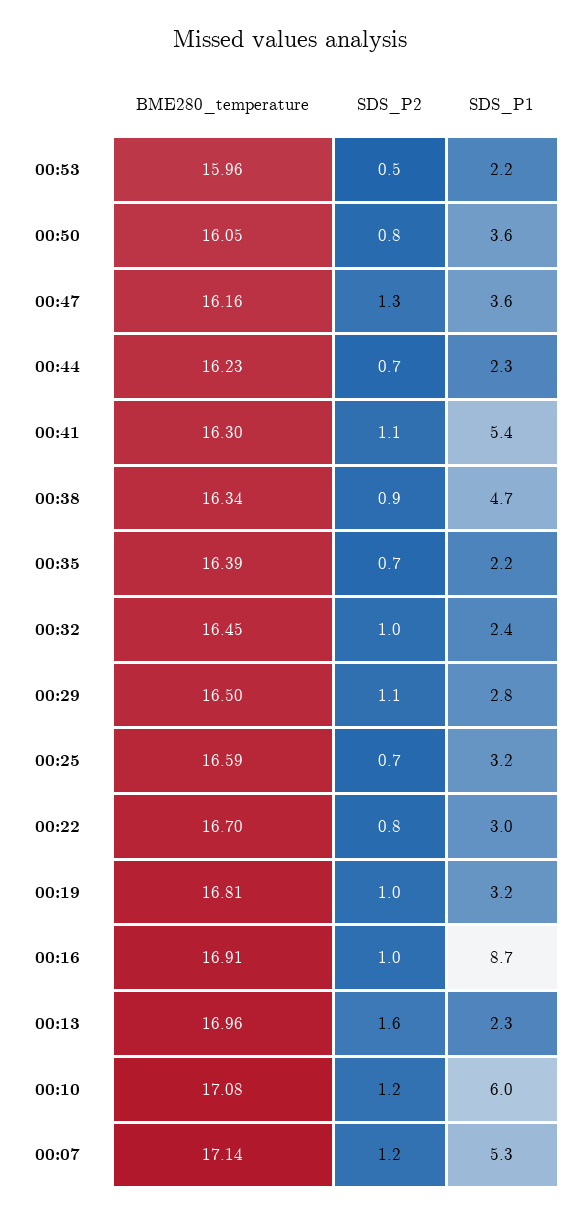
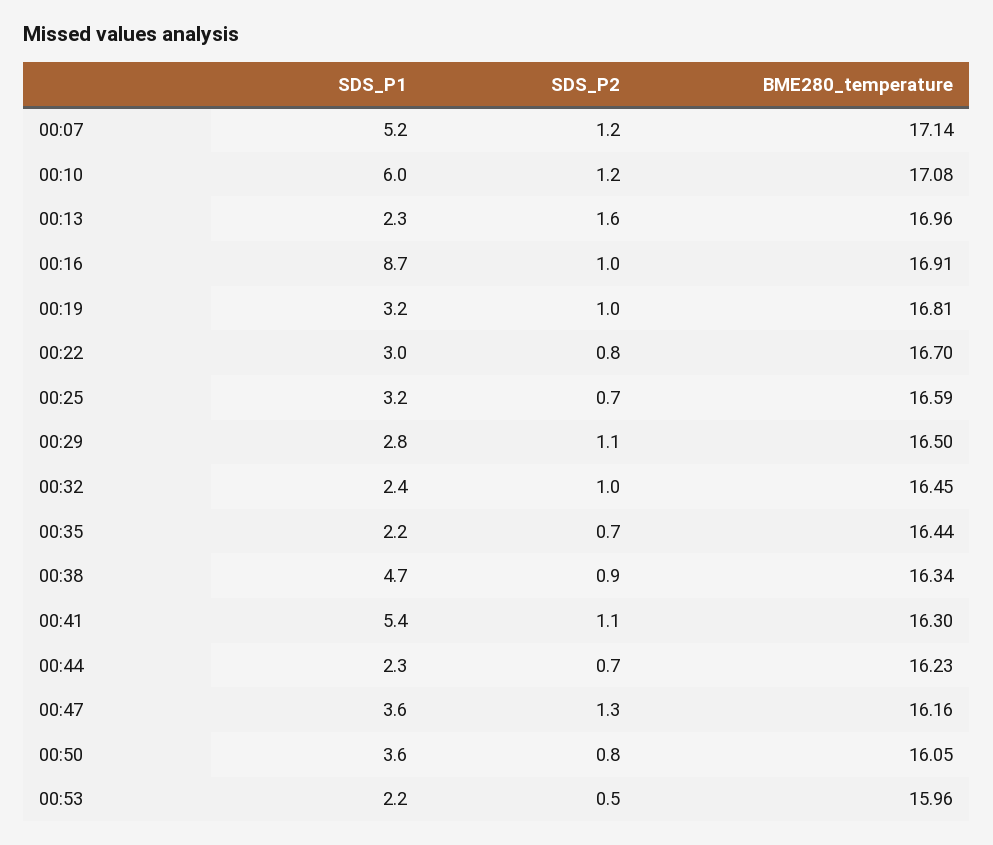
  {
    "BME280_temperature": {
      "00:53": 15.96,
      "00:50": 16.05,
      "00:47": 16.16,
      "00:44": 16.23,
      "00:41": 16.3,
      "00:38": 16.34,
-     "00:35": 16.39,
+     "00:35": 16.44,
      "00:32": 16.45,
      "00:29": 16.5,
      "00:25": 16.59,
      "00:22": 16.7,
      "00:19": 16.81,
      "00:16": 16.91,
      "00:13": 16.96,
      "00:10": 17.08,
      "00:07": 17.14
    },
    "SDS_P2": {
      "00:53": 0.5,
      "00:50": 0.8,
      "00:47": 1.3,
      "00:44": 0.7,
      "00:41": 1.1,
      "00:38": 0.9,
      "00:35": 0.7,
      "00:32": 1,
      "00:29": 1.1,
      "00:25": 0.7,
      "00:22": 0.8,
      "00:19": 1,
      "00:16": 1,
      "00:13": 1.6,
      "00:10": 1.2,
      "00:07": 1.2
    },
    "SDS_P1": {
      "00:53": 2.2,
      "00:50": 3.6,
      "00:47": 3.6,
      "00:44": 2.3,
      "00:41": 5.4,
      "00:38": 4.7,
      "00:35": 2.2,
      "00:32": 2.4,
      "00:29": 2.8,
      "00:25": 3.2,
      "00:22": 3,
      "00:19": 3.2,
      "00:16": 8.7,
      "00:13": 2.3,
      "00:10": 6,
-     "00:07": 5.3
+     "00:07": 5.2
    }
  }

